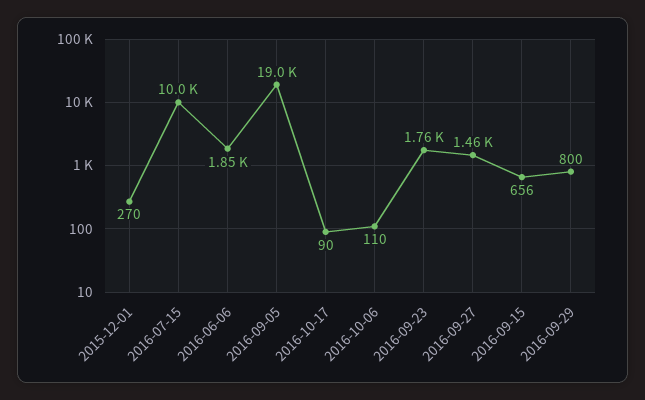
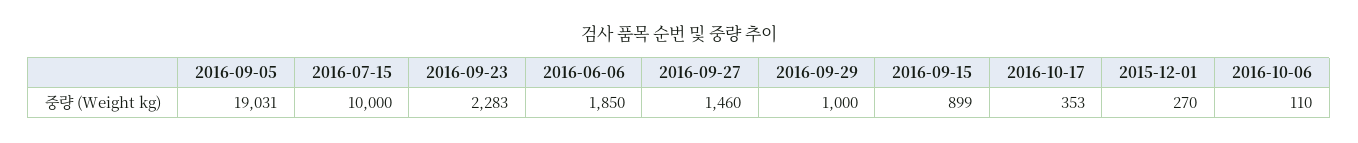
  {
    "2015-12-01": 270,
    "2016-07-15": 10000,
    "2016-06-06": 1850,
    "2016-09-05": 19031,
-   "2016-10-17": 90,
+   "2016-10-17": 353,
    "2016-10-06": 110,
-   "2016-09-23": 1760,
+   "2016-09-23": 2283,
    "2016-09-27": 1460,
-   "2016-09-15": 656,
+   "2016-09-15": 899,
-   "2016-09-29": 800
+   "2016-09-29": 1000
  }

